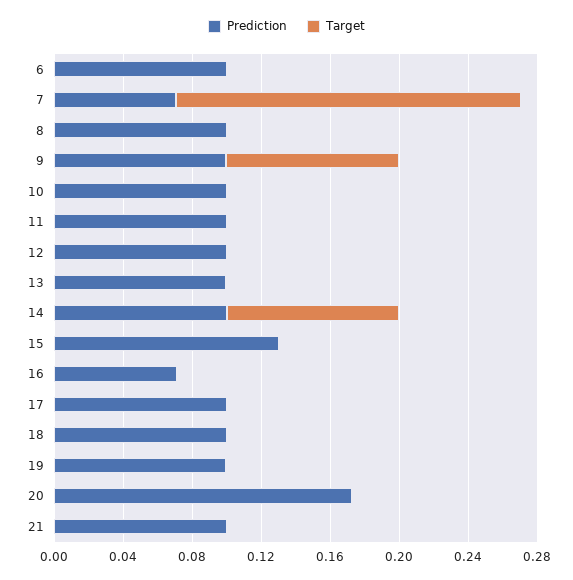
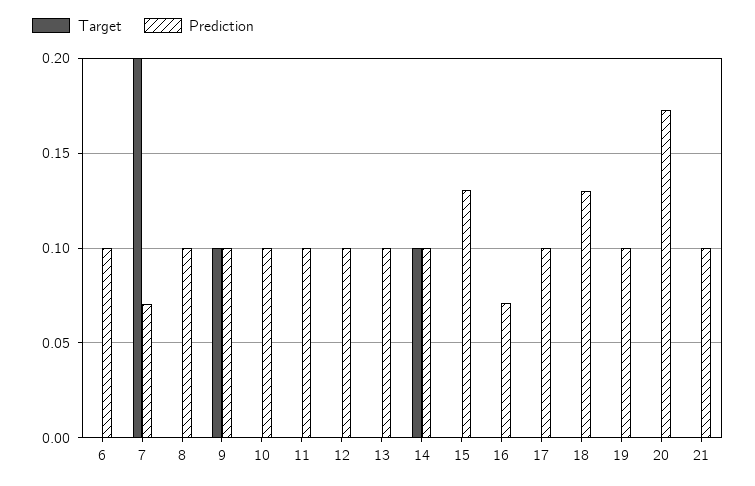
  {
    "Prediction": {
      "6": 0.1,
      "7": 0.07,
      "8": 0.1,
      "9": 0.1,
      "10": 0.1,
      "11": 0.1,
      "12": 0.1,
      "13": 0.1,
      "14": 0.1,
      "15": 0.13,
      "16": 0.07,
      "17": 0.1,
-     "18": 0.1,
+     "18": 0.13,
      "19": 0.1,
      "20": 0.175,
      "21": 0.1
    },
    "Target": {
      "6": 0,
      "7": 0.2,
      "8": 0,
      "9": 0.1,
      "10": 0,
      "11": 0,
      "12": 0,
      "13": 0,
      "14": 0.1,
      "15": 0,
      "16": 0,
      "17": 0,
      "18": 0,
      "19": 0,
      "20": 0,
      "21": 0
    }
  }

